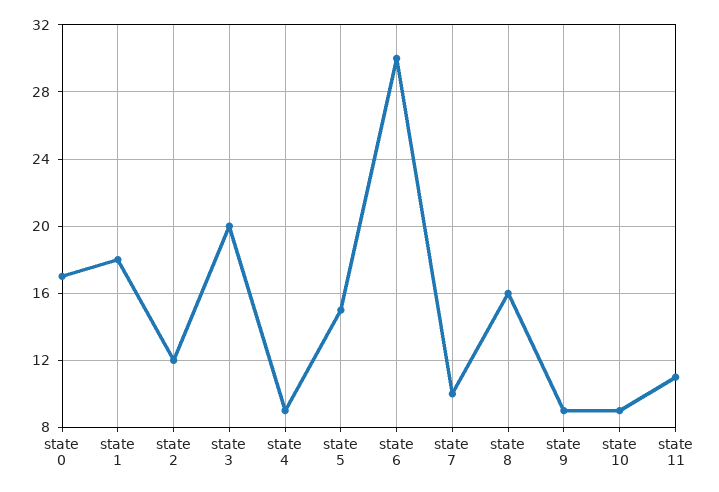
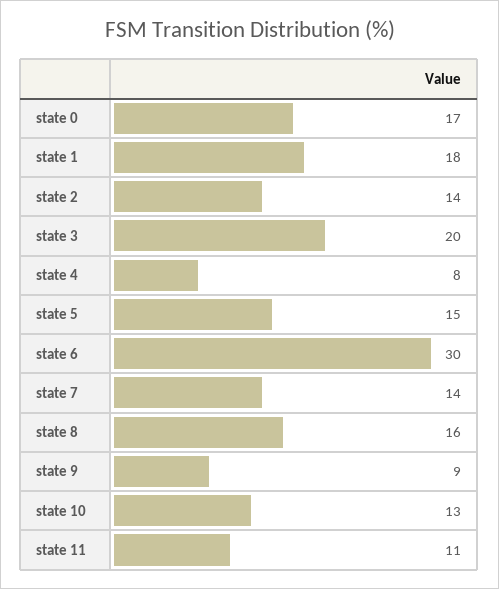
  {
    "state 0": 17,
    "state 1": 18,
-   "state 2": 12,
+   "state 2": 14,
    "state 3": 20,
-   "state 4": 9,
+   "state 4": 8,
    "state 5": 15,
    "state 6": 30,
-   "state 7": 10,
+   "state 7": 14,
    "state 8": 16,
    "state 9": 9,
-   "state 10": 9,
+   "state 10": 13,
    "state 11": 11
  }

